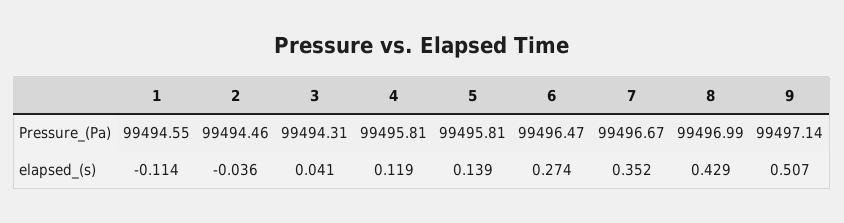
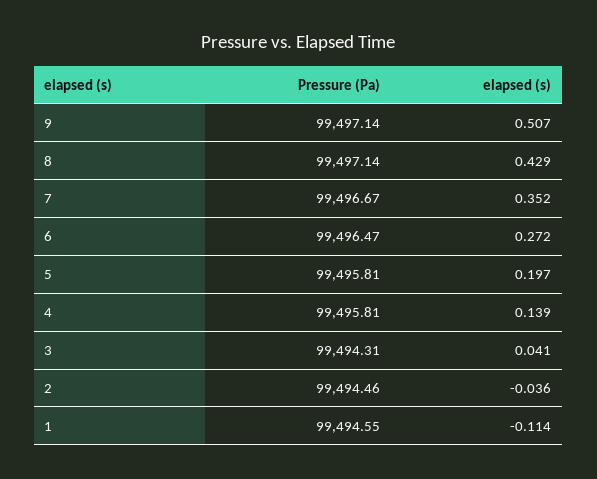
  {
    "1": {
      "Pressure_(Pa)": 99494.55,
      "elapsed_(s)": -0.114
    },
    "2": {
      "Pressure_(Pa)": 99494.46,
      "elapsed_(s)": -0.036
    },
    "3": {
      "Pressure_(Pa)": 99494.31,
      "elapsed_(s)": 0.041
    },
    "4": {
      "Pressure_(Pa)": 99495.81,
-     "elapsed_(s)": 0.119
+     "elapsed_(s)": 0.139
    },
    "5": {
      "Pressure_(Pa)": 99495.81,
-     "elapsed_(s)": 0.139
+     "elapsed_(s)": 0.197
    },
    "6": {
      "Pressure_(Pa)": 99496.47,
-     "elapsed_(s)": 0.274
+     "elapsed_(s)": 0.272
    },
    "7": {
      "Pressure_(Pa)": 99496.67,
      "elapsed_(s)": 0.352
    },
    "8": {
-     "Pressure_(Pa)": 99496.99,
+     "Pressure_(Pa)": 99497.14,
      "elapsed_(s)": 0.429
    },
    "9": {
      "Pressure_(Pa)": 99497.14,
      "elapsed_(s)": 0.507
    }
  }

